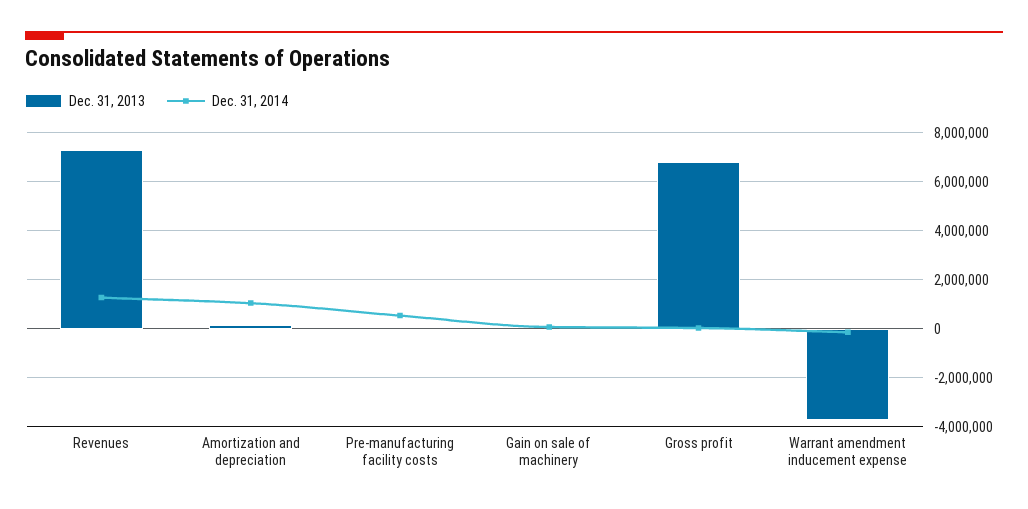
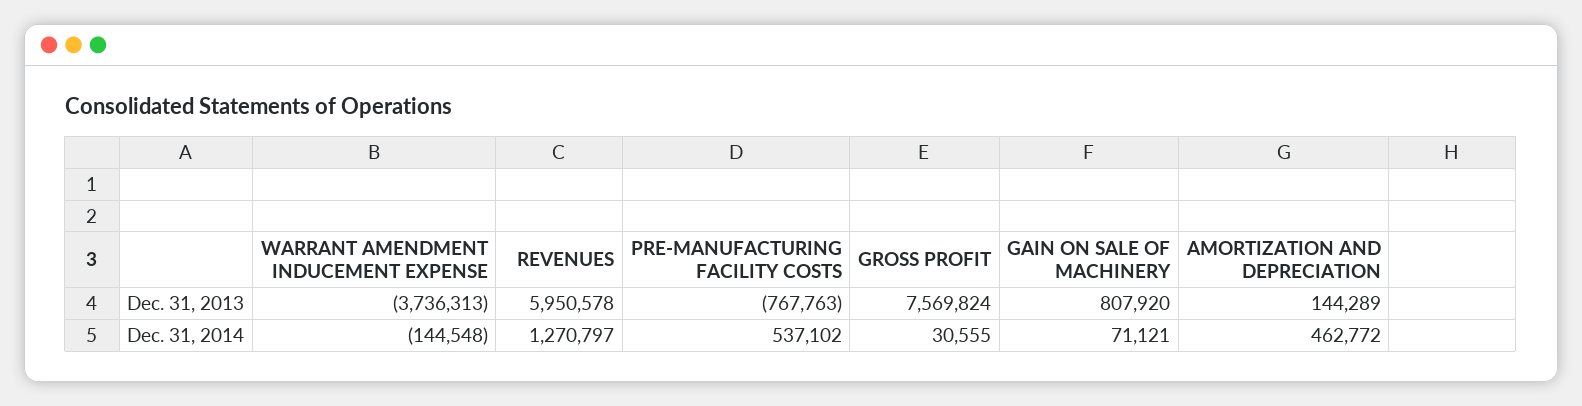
  {
    "Dec. 31, 2013": {
-     "Revenues": 7250000,
+     "Revenues": 5950578,
      "Amortization and depreciation": 144289,
-     "Pre-manufacturing facility costs": 0,
+     "Pre-manufacturing facility costs": -767763,
-     "Gain on sale of machinery": 0,
+     "Gain on sale of machinery": 807920,
-     "Gross profit": 6750000,
+     "Gross profit": 7569824,
      "Warrant amendment inducement expense": -3736313
    },
    "Dec. 31, 2014": {
      "Revenues": 1270797,
-     "Amortization and depreciation": 1000000,
+     "Amortization and depreciation": 462772,
      "Pre-manufacturing facility costs": 537102,
      "Gain on sale of machinery": 71121,
      "Gross profit": 30555,
      "Warrant amendment inducement expense": -144548
    }
  }

